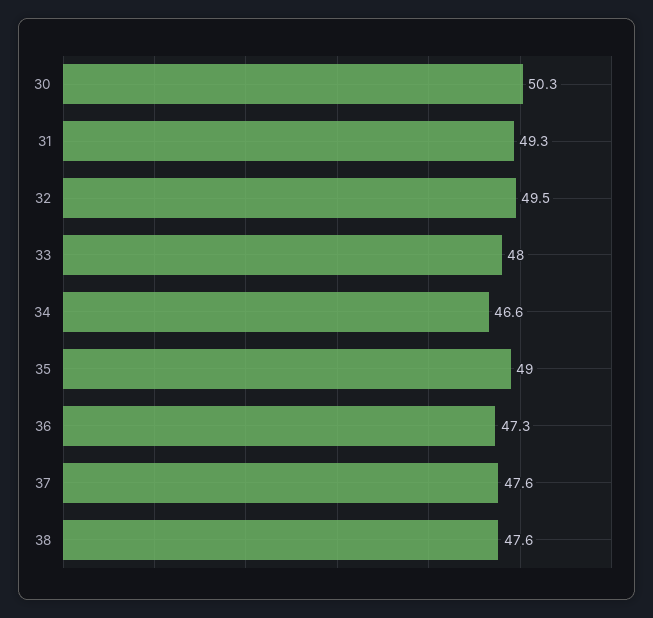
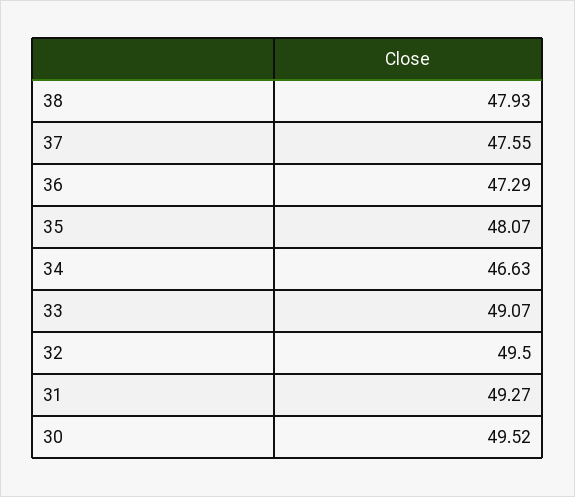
  {
-   "30": 50.3,
+   "30": 49.52,
    "31": 49.27,
    "32": 49.5,
-   "33": 48,
+   "33": 49.07,
    "34": 46.63,
-   "35": 49,
+   "35": 48.07,
    "36": 47.29,
    "37": 47.55,
-   "38": 47.6
+   "38": 47.93
  }

